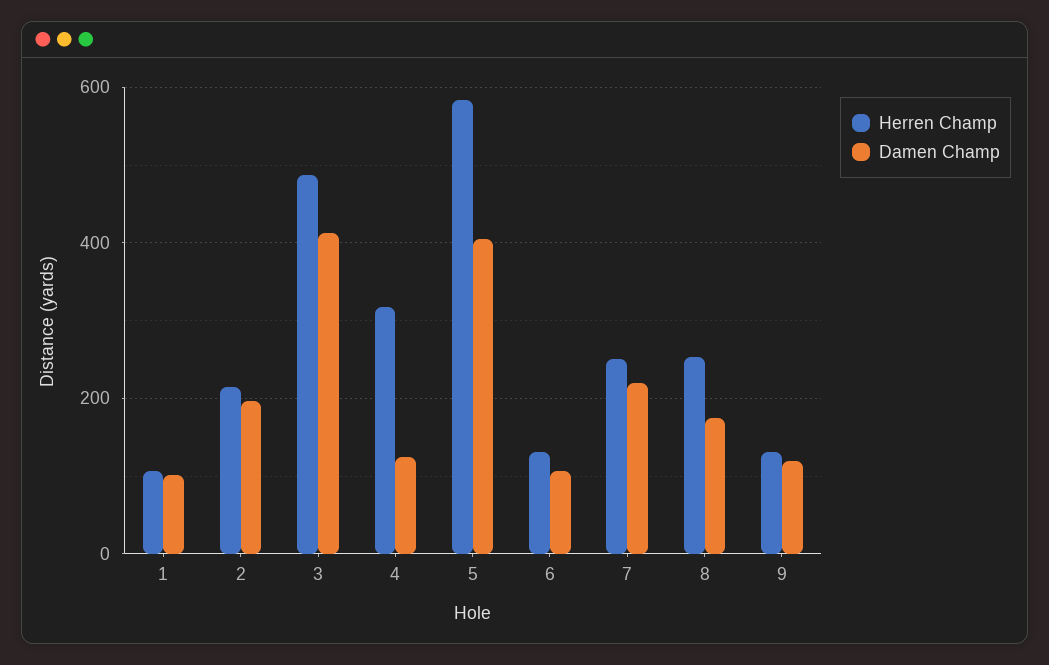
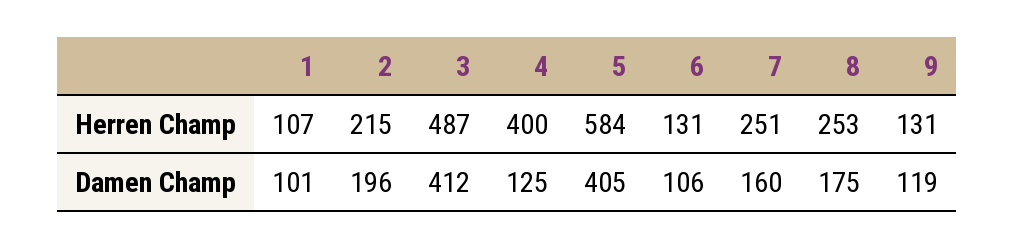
  {
    "Herren Champ": {
      "1": 107,
      "2": 215,
      "3": 487,
-     "4": 320,
+     "4": 400,
      "5": 584,
      "6": 131,
      "7": 251,
      "8": 253,
      "9": 131
    },
    "Damen Champ": {
      "1": 101,
      "2": 196,
      "3": 412,
      "4": 125,
      "5": 405,
      "6": 106,
-     "7": 220,
+     "7": 160,
      "8": 175,
      "9": 119
    }
  }

